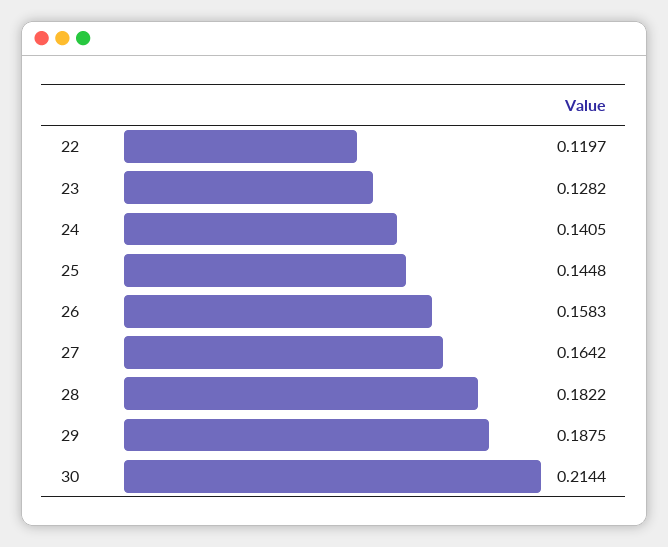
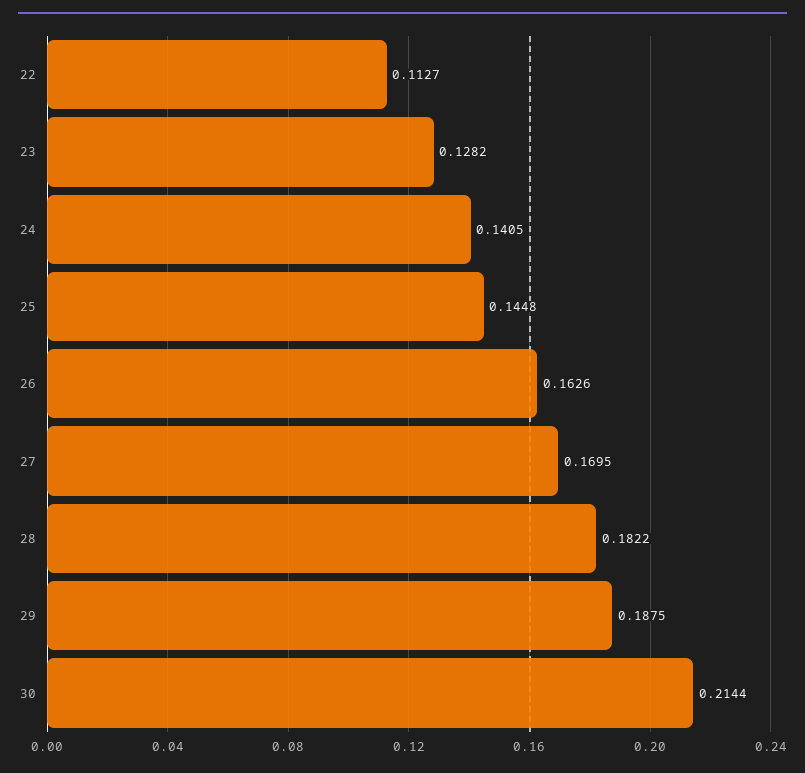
  {
-   "22": 0.1197,
+   "22": 0.1127,
    "23": 0.1282,
    "24": 0.1405,
    "25": 0.1448,
-   "26": 0.1583,
+   "26": 0.1626,
-   "27": 0.1642,
+   "27": 0.1695,
    "28": 0.1822,
    "29": 0.1875,
    "30": 0.2144
  }

